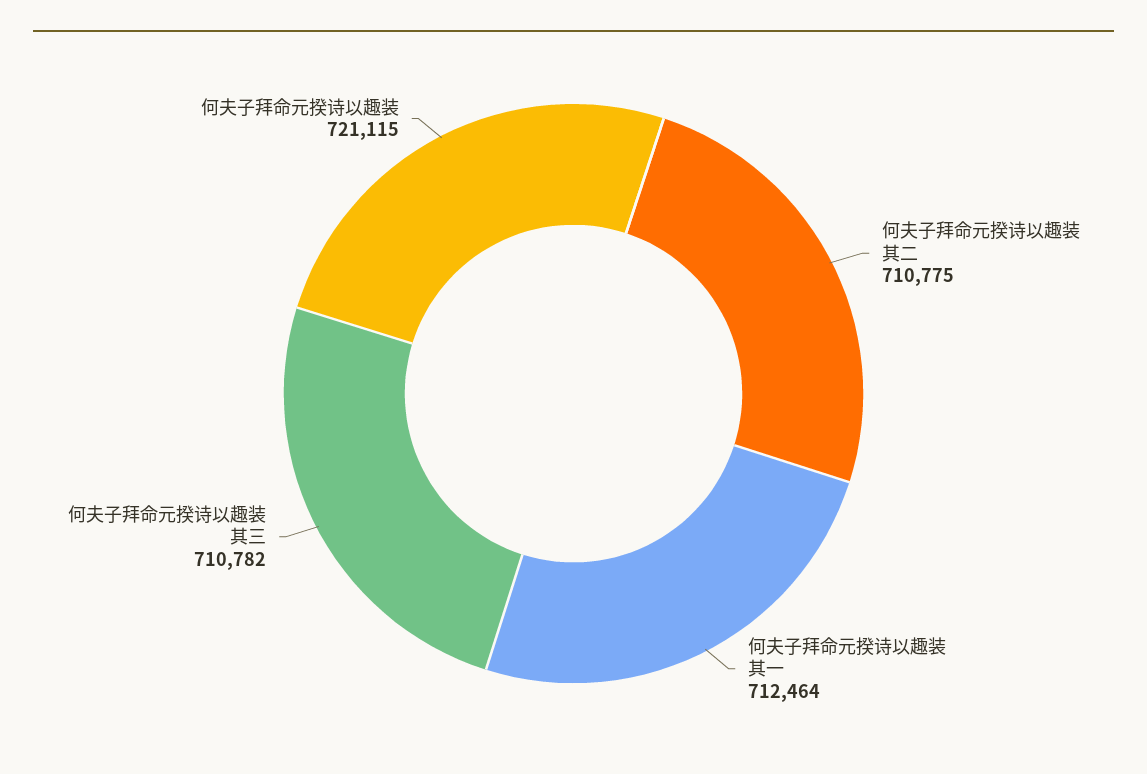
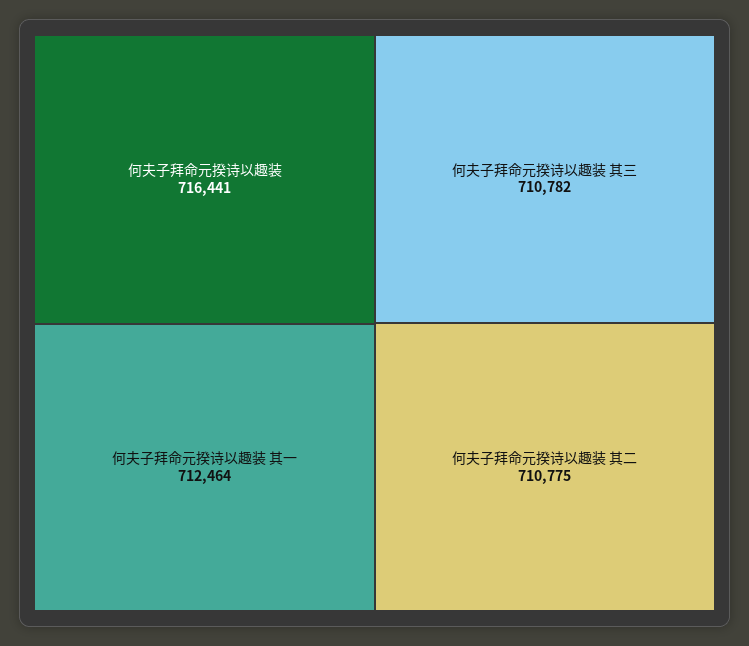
  {
    "何夫子拜命元揆诗以趣装 其二": 710775,
    "何夫子拜命元揆诗以趣装 其一": 712464,
    "何夫子拜命元揆诗以趣装 其三": 710782,
-   "何夫子拜命元揆诗以趣装": 721115
+   "何夫子拜命元揆诗以趣装": 716441
  }

